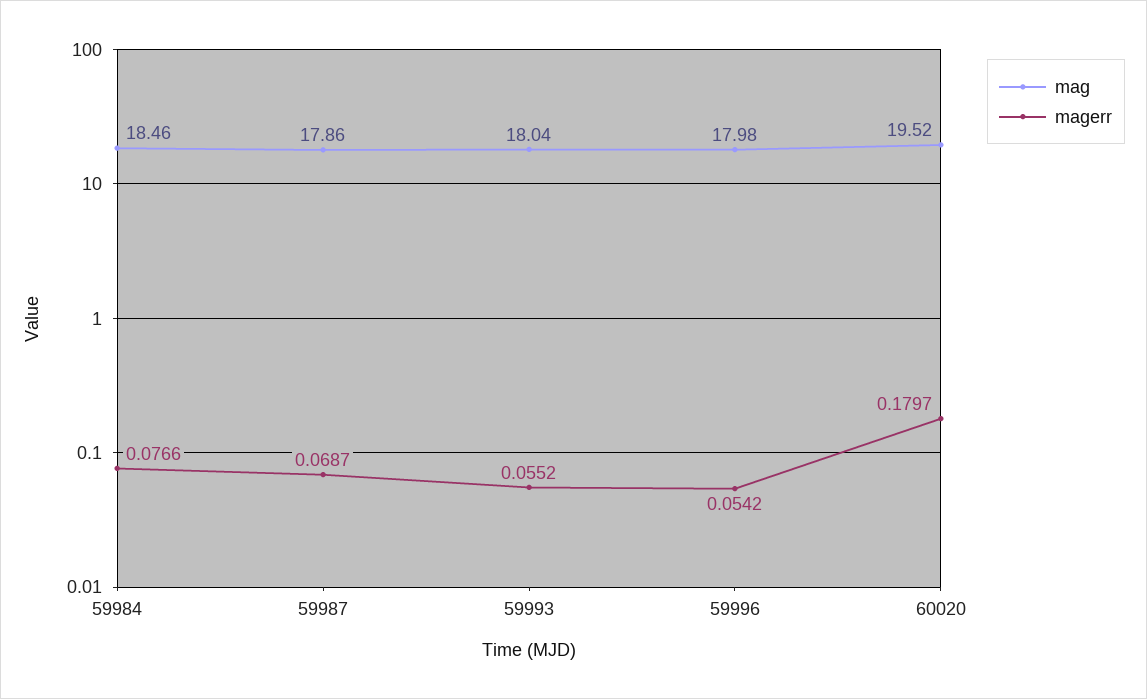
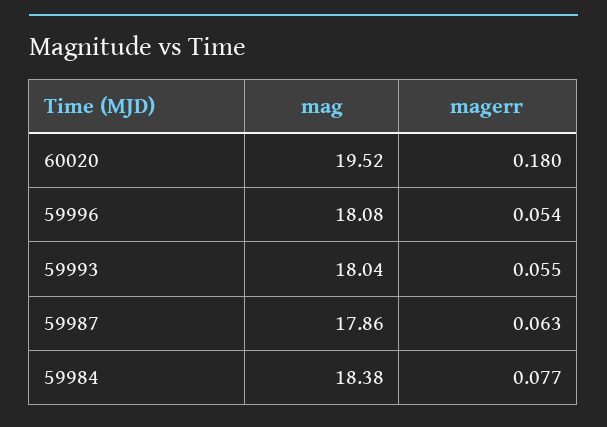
  {
    "mag": {
-     "59984": 18.46,
+     "59984": 18.38,
      "59987": 17.86,
      "59993": 18.04,
-     "59996": 17.98,
+     "59996": 18.08,
      "60020": 19.52
    },
    "magerr": {
      "59984": 0.0766,
-     "59987": 0.0687,
+     "59987": 0.063,
      "59993": 0.0552,
      "59996": 0.0542,
      "60020": 0.1797
    }
  }

